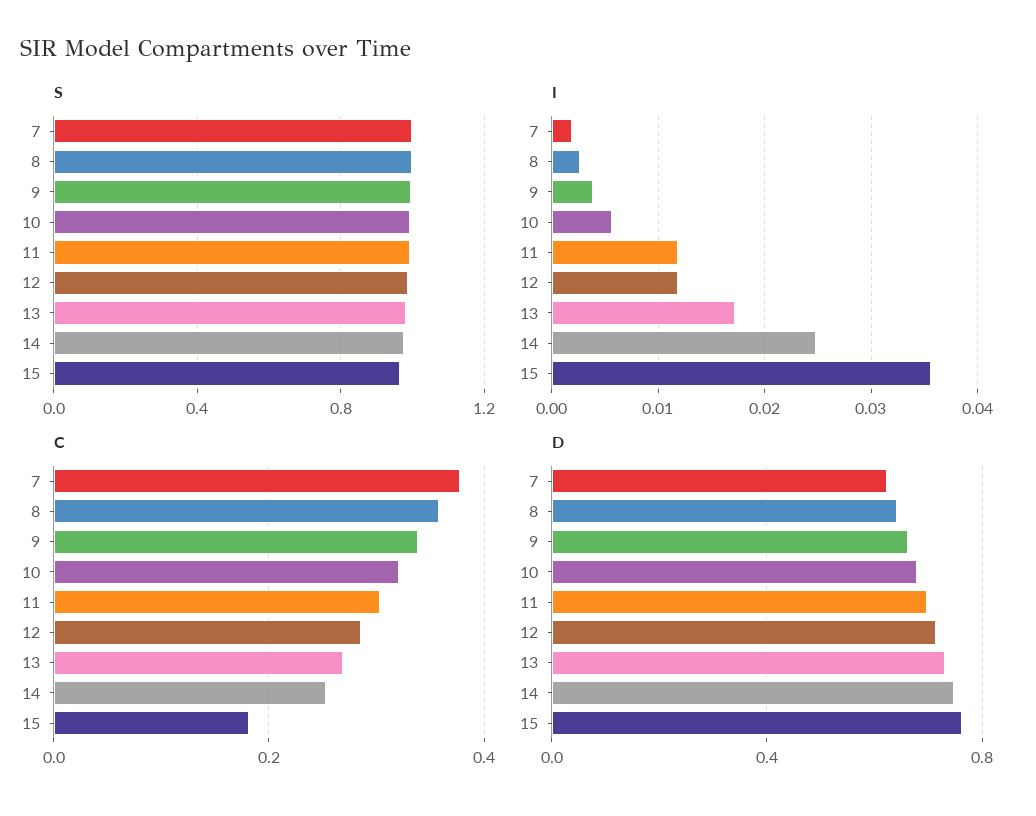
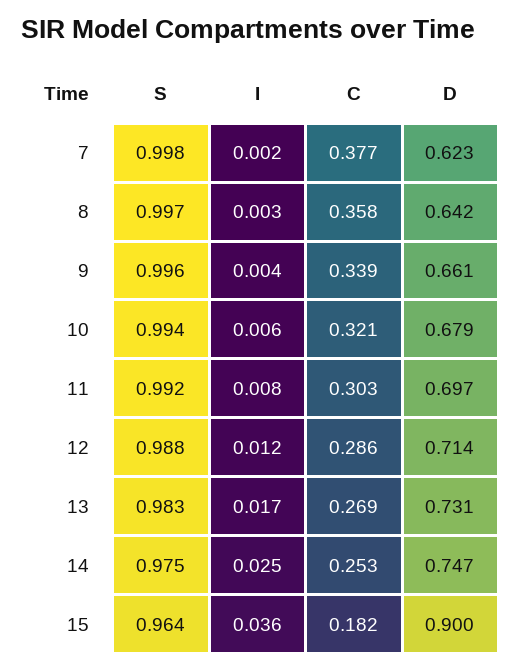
  {
    "S": {
      "7": 0.998,
      "8": 0.997,
      "9": 0.996,
      "10": 0.994,
      "11": 0.992,
      "12": 0.988,
      "13": 0.983,
      "14": 0.975,
      "15": 0.964
    },
    "I": {
      "7": 0.002,
      "8": 0.003,
      "9": 0.004,
      "10": 0.006,
-     "11": 0.012,
+     "11": 0.008,
      "12": 0.012,
      "13": 0.017,
      "14": 0.025,
      "15": 0.036
    },
    "C": {
      "7": 0.377,
      "8": 0.358,
      "9": 0.339,
      "10": 0.321,
      "11": 0.303,
      "12": 0.286,
      "13": 0.269,
      "14": 0.253,
      "15": 0.182
    },
    "D": {
      "7": 0.623,
      "8": 0.642,
      "9": 0.661,
      "10": 0.679,
      "11": 0.697,
      "12": 0.714,
      "13": 0.731,
      "14": 0.747,
-     "15": 0.75
+     "15": 0.9
    }
  }

